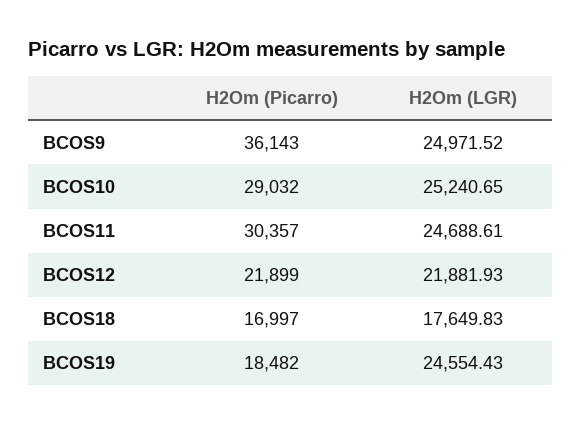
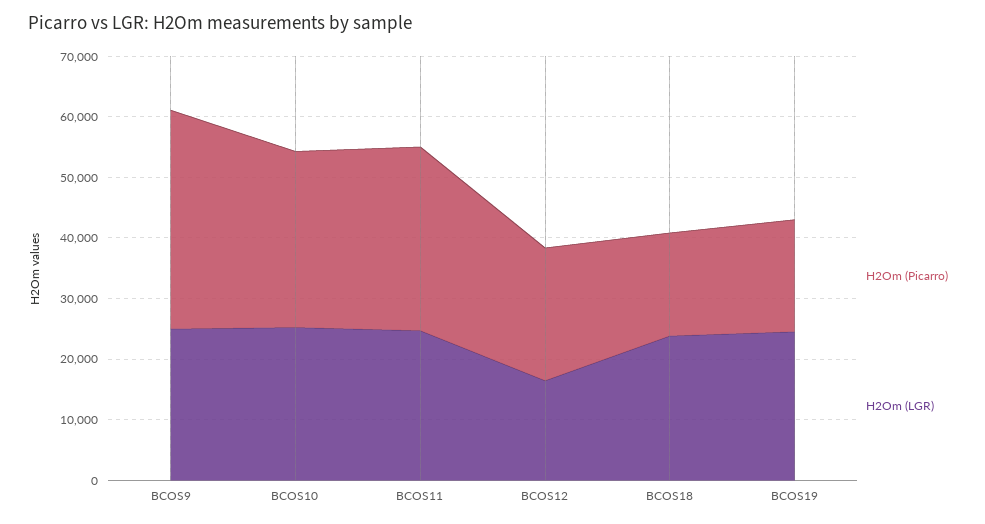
  {
    "H2Om (Picarro)": {
      "BCOS9": 36143,
      "BCOS10": 29032,
      "BCOS11": 30357,
      "BCOS12": 21899,
      "BCOS18": 16997,
      "BCOS19": 18482
    },
    "H2Om (LGR)": {
      "BCOS9": 24971.52,
      "BCOS10": 25240.65,
      "BCOS11": 24688.61,
-     "BCOS12": 21881.93,
+     "BCOS12": 16000,
-     "BCOS18": 17649.83,
+     "BCOS18": 24000,
      "BCOS19": 24554.43
    }
  }

